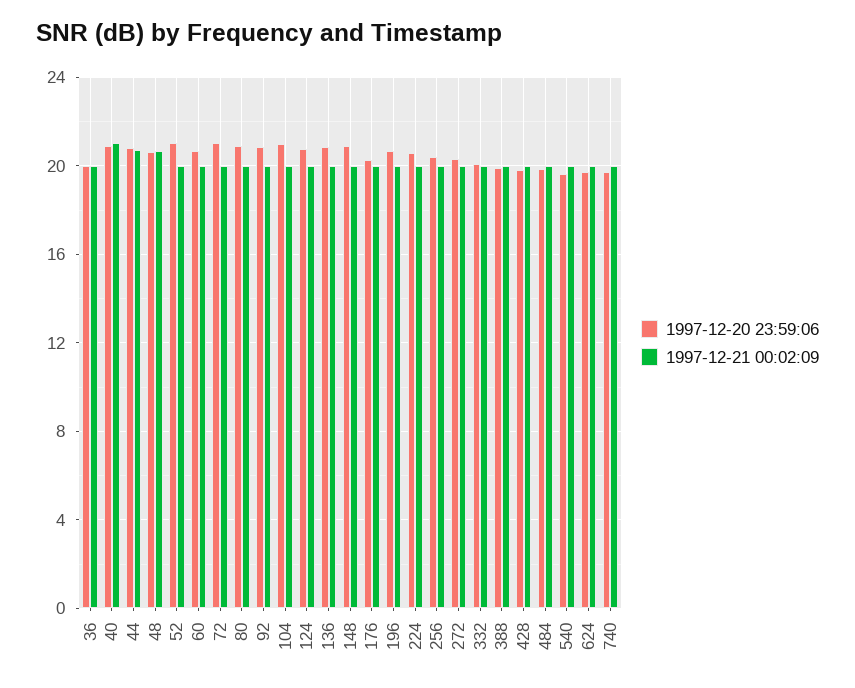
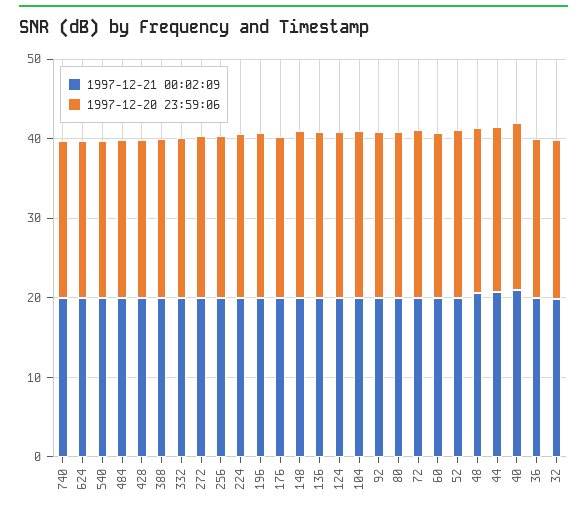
  {
    "1997-12-20 23:59:06": {
      "36": 20,
      "40": 21,
      "44": 21,
      "48": 20.5,
      "52": 21,
      "60": 20.5,
      "72": 21,
      "80": 21,
      "92": 21,
      "104": 21,
      "124": 21,
      "136": 21,
      "148": 21,
      "176": 20.5,
      "196": 20.5,
      "224": 20.5,
      "256": 20.5,
      "272": 20.5,
      "332": 20,
      "388": 20,
      "428": 20,
      "484": 20,
      "540": 19.5,
      "624": 19.5,
-     "740": 19.5
+     "740": 19.5,
+     "32": 20
    },
    "1997-12-21 00:02:09": {
      "36": 20,
      "40": 21,
      "44": 20.5,
      "48": 20.5,
      "52": 20,
      "60": 20,
      "72": 20,
      "80": 20,
      "92": 20,
      "104": 20,
      "124": 20,
      "136": 20,
      "148": 20,
      "176": 20,
      "196": 20,
      "224": 20,
      "256": 20,
      "272": 20,
      "332": 20,
      "388": 20,
      "428": 20,
      "484": 20,
      "540": 20,
      "624": 20,
-     "740": 20
+     "740": 20,
+     "32": 20
    }
  }

